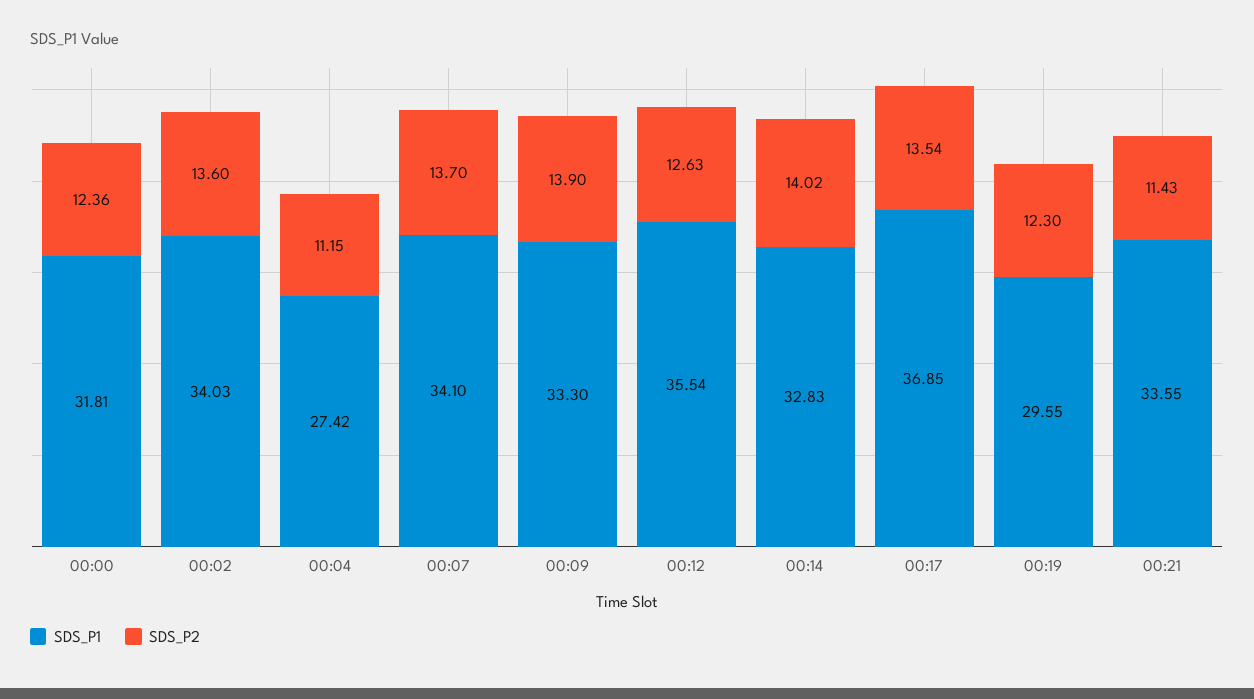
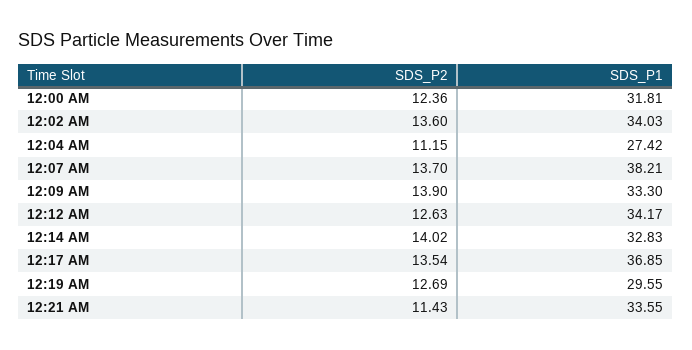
  {
    "SDS_P1": {
      "00:00": 31.81,
      "00:02": 34.03,
      "00:04": 27.42,
-     "00:07": 34.1,
+     "00:07": 38.21,
      "00:09": 33.3,
-     "00:12": 35.54,
+     "00:12": 34.17,
      "00:14": 32.83,
      "00:17": 36.85,
      "00:19": 29.55,
      "00:21": 33.55
    },
    "SDS_P2": {
      "00:00": 12.36,
      "00:02": 13.6,
      "00:04": 11.15,
      "00:07": 13.7,
      "00:09": 13.9,
      "00:12": 12.63,
      "00:14": 14.02,
      "00:17": 13.54,
-     "00:19": 12.3,
+     "00:19": 12.69,
      "00:21": 11.43
    }
  }

